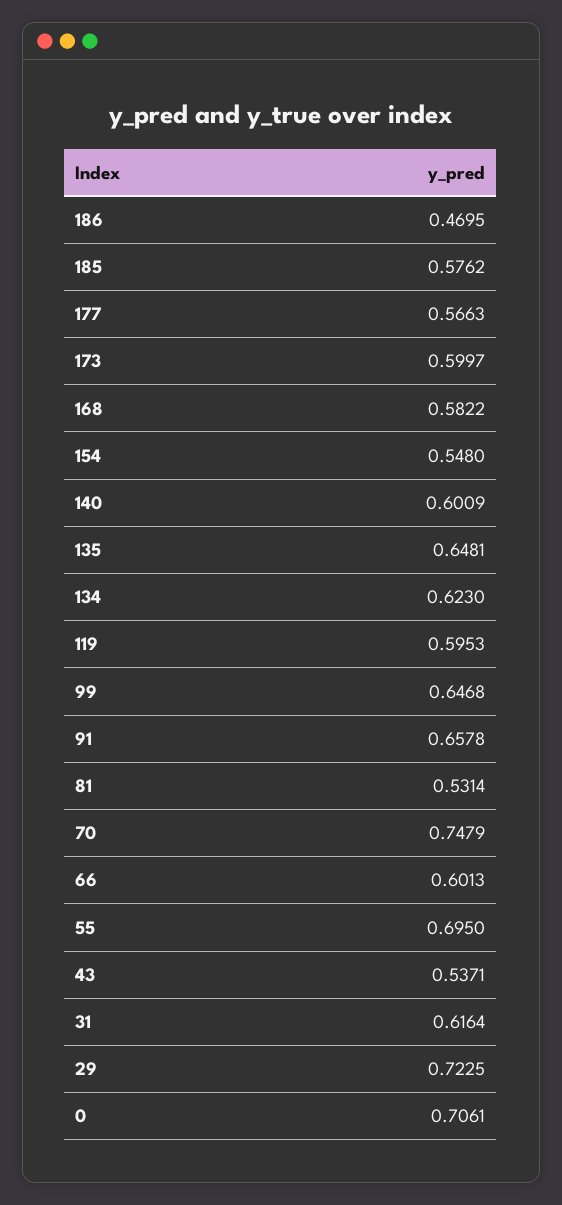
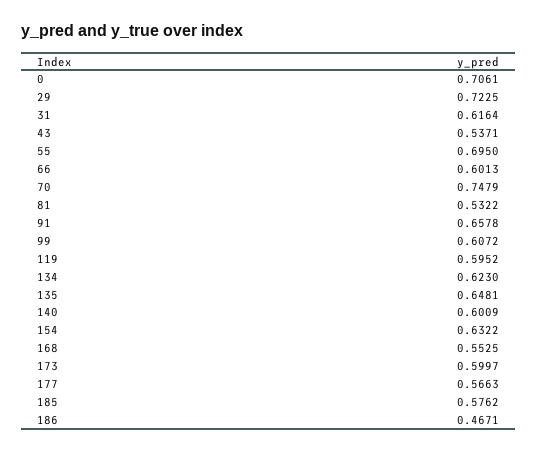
  {
-   "186": 0.4695,
+   "186": 0.4671,
    "185": 0.5762,
    "177": 0.5663,
    "173": 0.5997,
-   "168": 0.5822,
+   "168": 0.5525,
-   "154": 0.548,
+   "154": 0.6322,
    "140": 0.6009,
    "135": 0.6481,
    "134": 0.623,
-   "119": 0.5953,
+   "119": 0.5952,
-   "99": 0.6468,
+   "99": 0.6072,
    "91": 0.6578,
-   "81": 0.5314,
+   "81": 0.5322,
    "70": 0.7479,
    "66": 0.6013,
    "55": 0.695,
    "43": 0.5371,
    "31": 0.6164,
    "29": 0.7225,
    "0": 0.7061
  }

